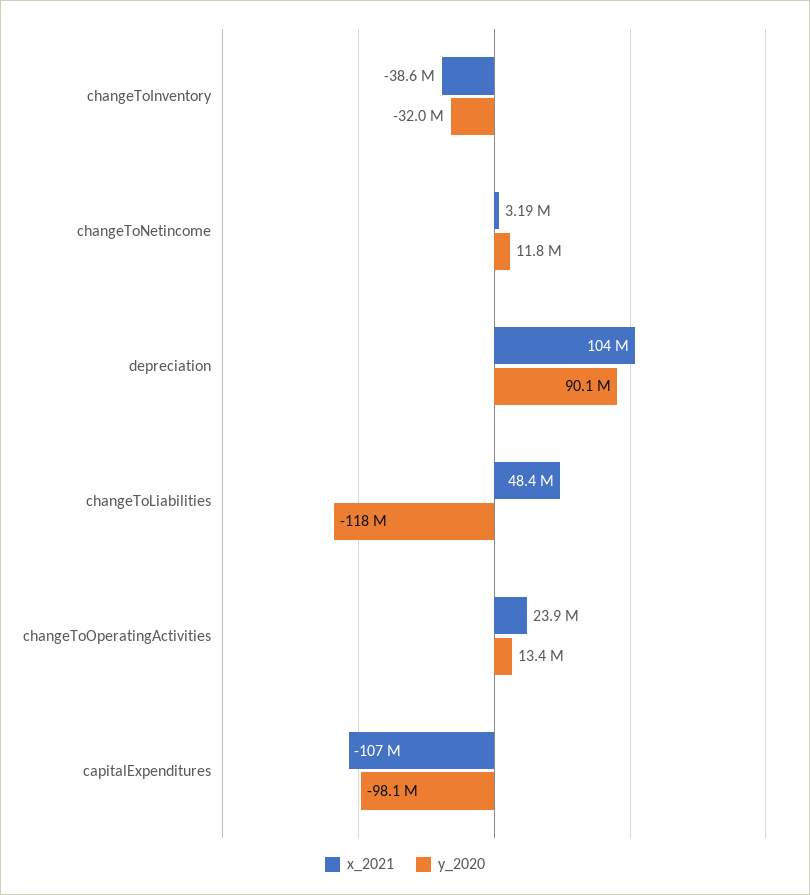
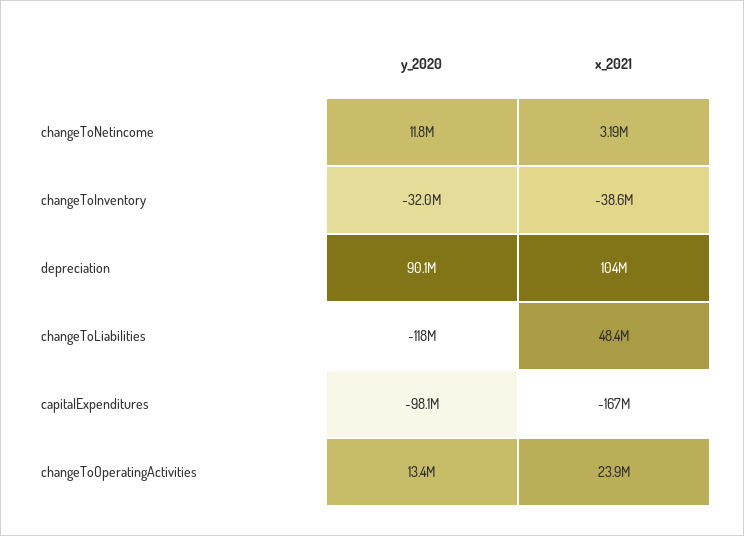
  {
    "x_2021": {
      "changeToInventory": -38600000,
      "changeToNetincome": 3190000,
      "depreciation": 104000000,
      "changeToLiabilities": 48400000,
      "changeToOperatingActivities": 23900000,
-     "capitalExpenditures": -107000000
+     "capitalExpenditures": -167000000
    },
    "y_2020": {
      "changeToInventory": -32000000,
      "changeToNetincome": 11800000,
      "depreciation": 90100000,
      "changeToLiabilities": -118000000,
      "changeToOperatingActivities": 13400000,
      "capitalExpenditures": -98100000
    }
  }

